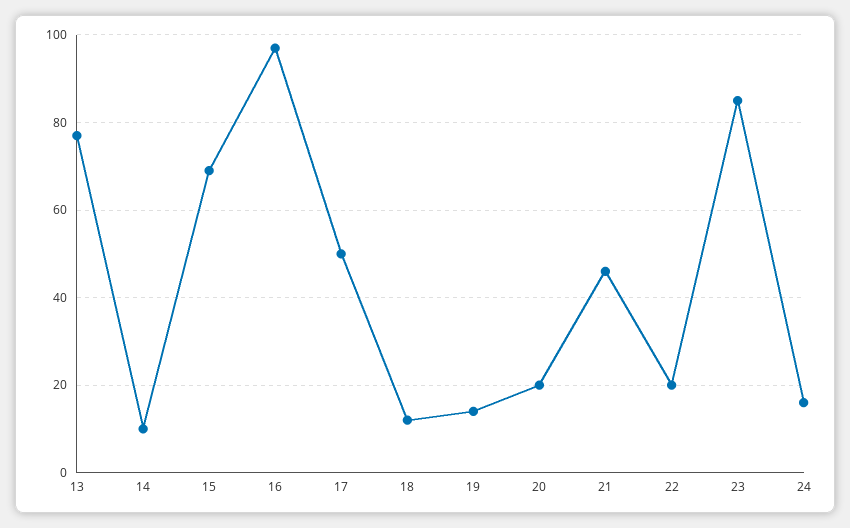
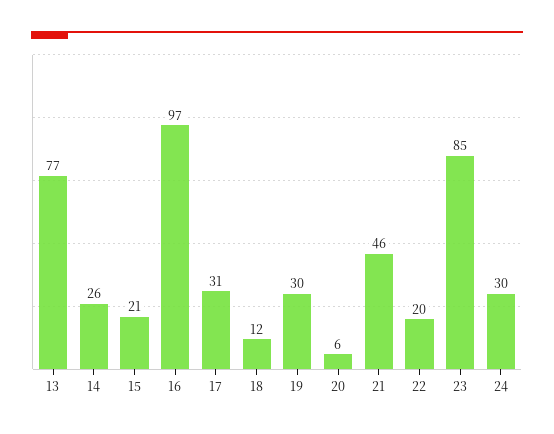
  {
    "13": 77,
-   "14": 10,
+   "14": 26,
-   "15": 70,
+   "15": 21,
    "16": 97,
-   "17": 50,
+   "17": 31,
    "18": 12,
-   "19": 15,
+   "19": 30,
-   "20": 20,
+   "20": 6,
    "21": 46,
    "22": 20,
    "23": 85,
-   "24": 15
+   "24": 30
  }

